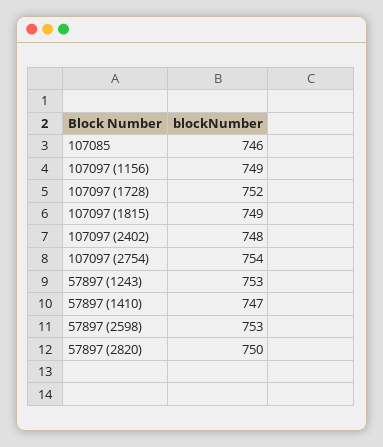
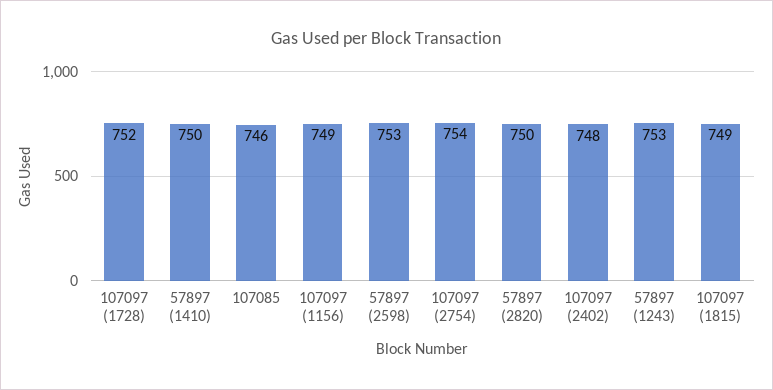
  {
    "107085": 746,
    "107097 (1156)": 749,
    "107097 (1728)": 752,
    "107097 (1815)": 749,
    "107097 (2402)": 748,
    "107097 (2754)": 754,
    "57897 (1243)": 753,
-   "57897 (1410)": 747,
+   "57897 (1410)": 750,
    "57897 (2598)": 753,
    "57897 (2820)": 750
  }

